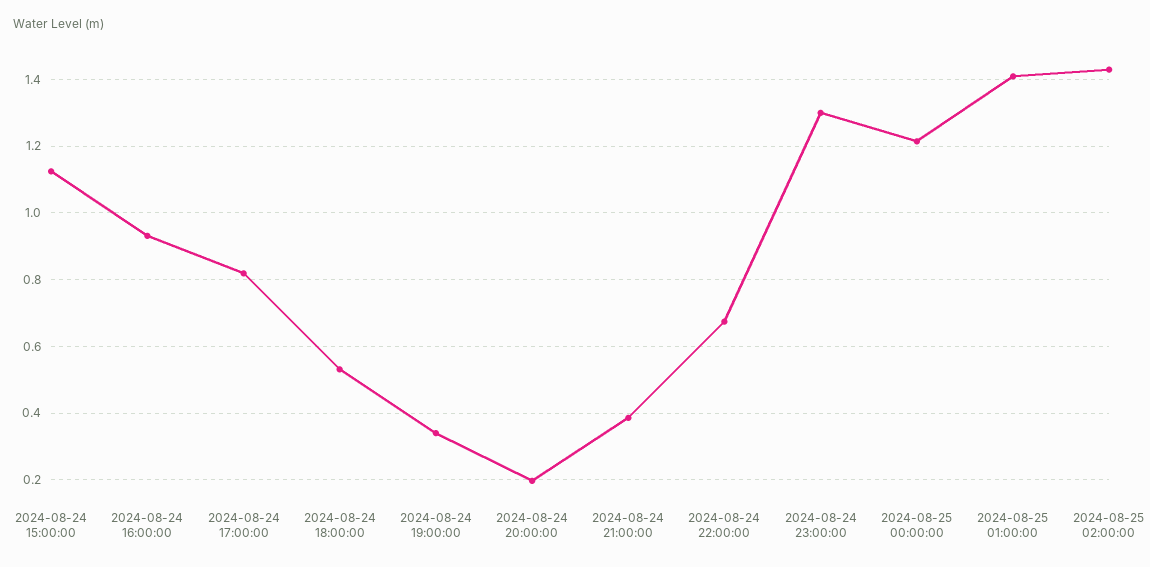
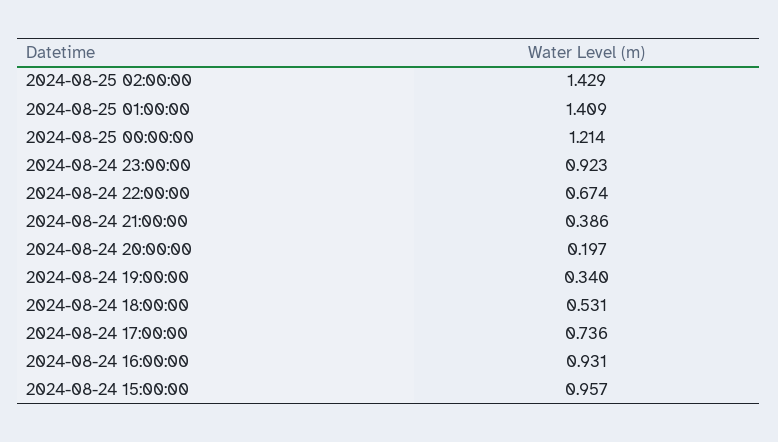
  {
-   "2024-08-24 15:00:00": 1.12,
+   "2024-08-24 15:00:00": 0.957,
    "2024-08-24 16:00:00": 0.931,
-   "2024-08-24 17:00:00": 0.82,
+   "2024-08-24 17:00:00": 0.736,
    "2024-08-24 18:00:00": 0.531,
    "2024-08-24 19:00:00": 0.34,
    "2024-08-24 20:00:00": 0.197,
    "2024-08-24 21:00:00": 0.386,
    "2024-08-24 22:00:00": 0.674,
-   "2024-08-24 23:00:00": 1.3,
+   "2024-08-24 23:00:00": 0.923,
    "2024-08-25 00:00:00": 1.214,
    "2024-08-25 01:00:00": 1.409,
    "2024-08-25 02:00:00": 1.429
  }

